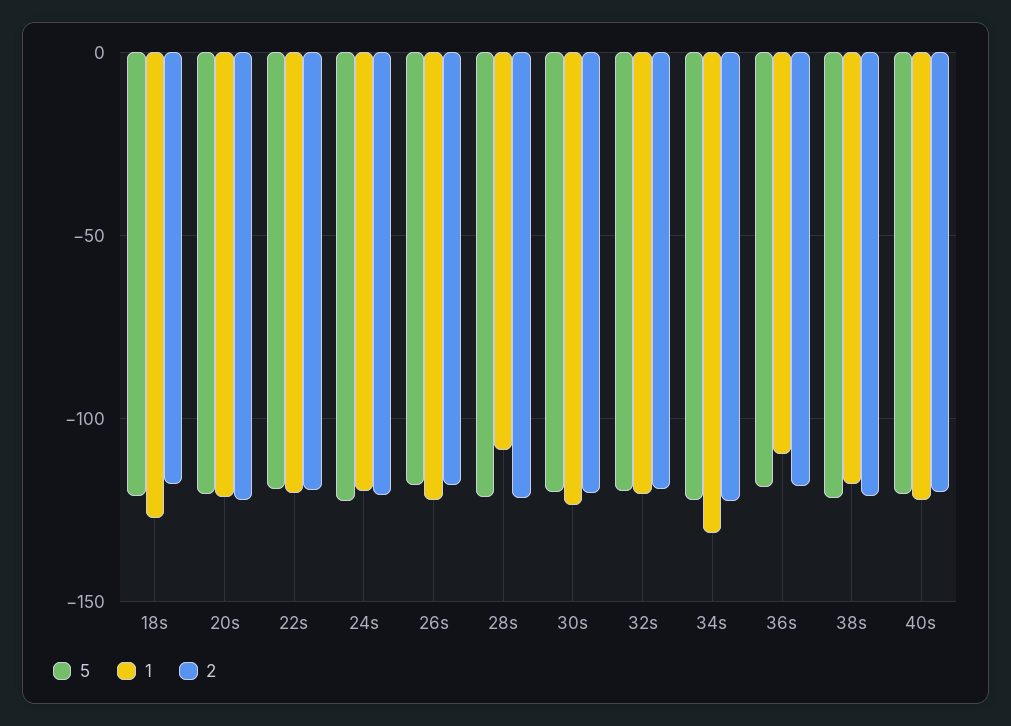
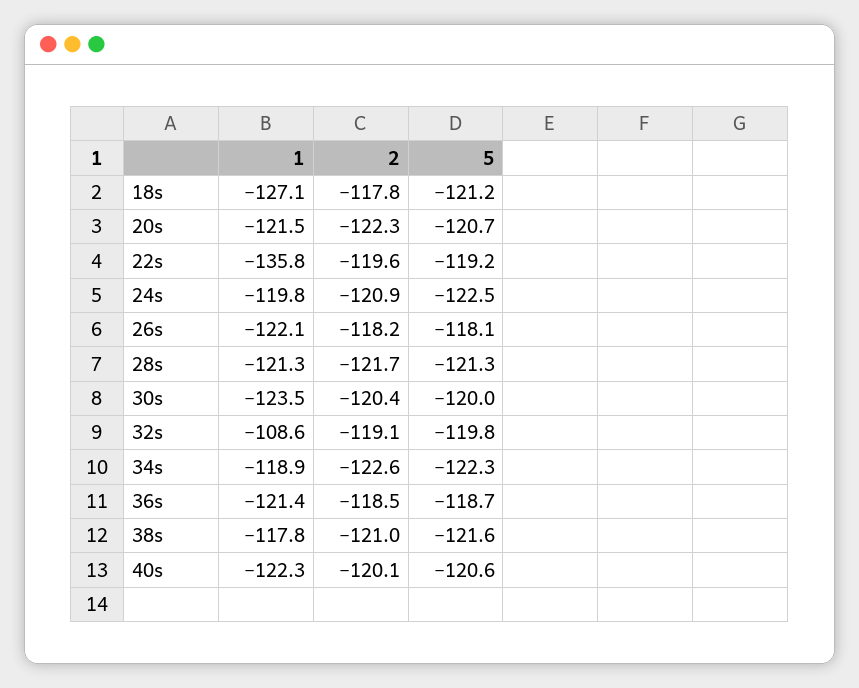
  {
    "5": {
      "18s": -121.2,
      "20s": -120.7,
      "22s": -119.2,
      "24s": -122.5,
      "26s": -118.1,
      "28s": -121.3,
      "30s": -120,
      "32s": -119.8,
      "34s": -122.3,
      "36s": -118.7,
      "38s": -121.6,
      "40s": -120.6
    },
    "1": {
      "18s": -127.1,
      "20s": -121.5,
-     "22s": -120,
+     "22s": -135.8,
      "24s": -119.8,
      "26s": -122.1,
-     "28s": -110,
+     "28s": -121.3,
      "30s": -123.5,
-     "32s": -120,
+     "32s": -108.6,
-     "34s": -130,
+     "34s": -118.9,
-     "36s": -110,
+     "36s": -121.4,
      "38s": -117.8,
      "40s": -122.3
    },
    "2": {
      "18s": -117.8,
      "20s": -122.3,
      "22s": -119.6,
      "24s": -120.9,
      "26s": -118.2,
      "28s": -121.7,
      "30s": -120.4,
      "32s": -119.1,
      "34s": -122.6,
      "36s": -118.5,
      "38s": -121,
      "40s": -120.1
    }
  }

